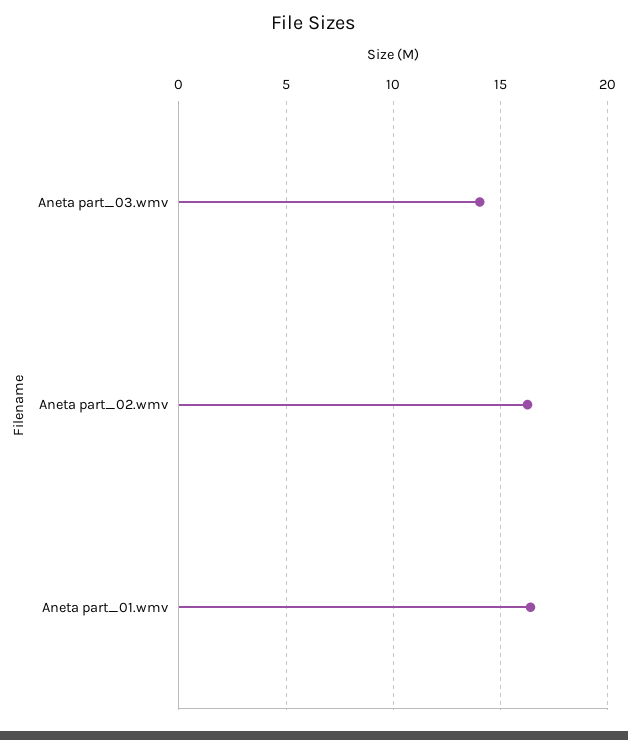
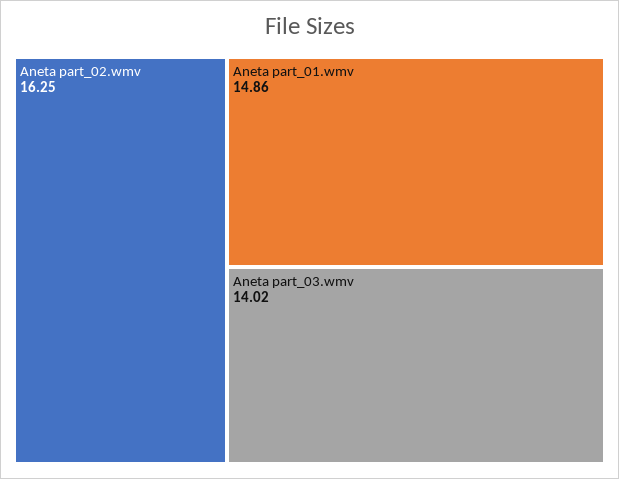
  {
    "Aneta part_03.wmv": 14.02,
    "Aneta part_02.wmv": 16.25,
-   "Aneta part_01.wmv": 16.5
+   "Aneta part_01.wmv": 14.86
  }

